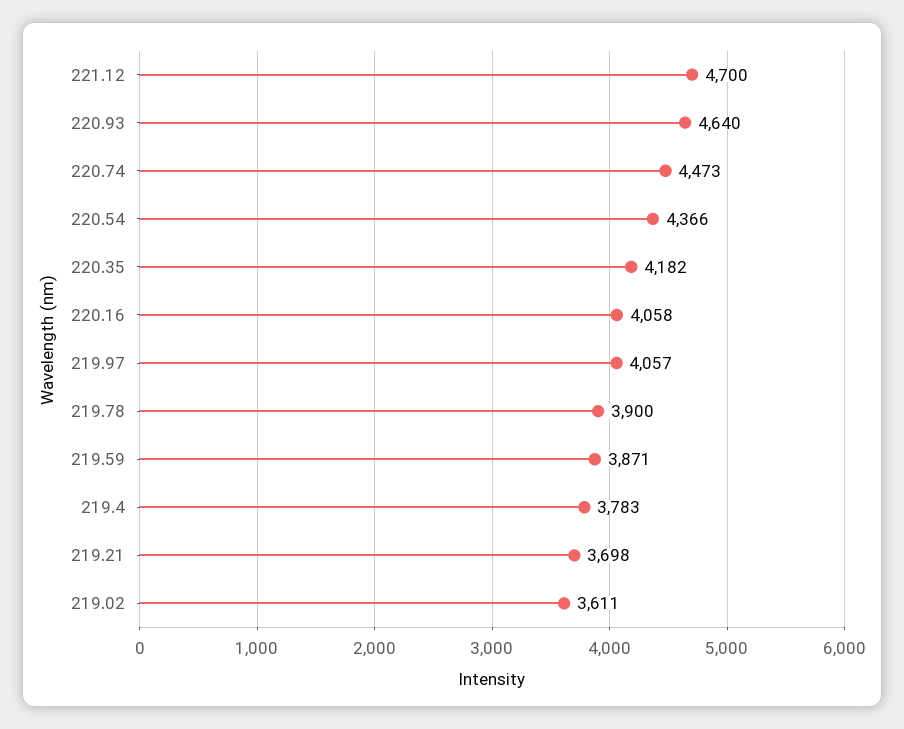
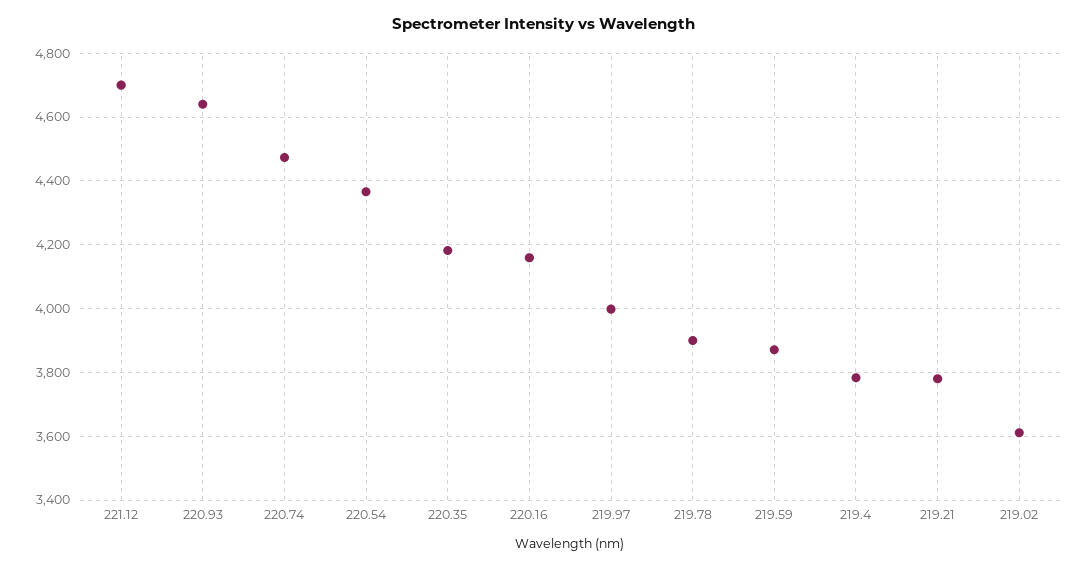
  {
    "221.12": 4700,
    "220.93": 4640,
    "220.74": 4473,
    "220.54": 4366,
    "220.35": 4182,
-   "220.16": 4058,
+   "220.16": 4160,
-   "219.97": 4057,
+   "219.97": 4000,
    "219.78": 3900,
    "219.59": 3871,
    "219.4": 3783,
-   "219.21": 3698,
+   "219.21": 3780,
    "219.02": 3611
  }

